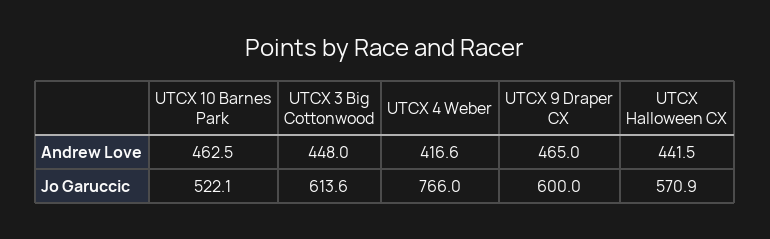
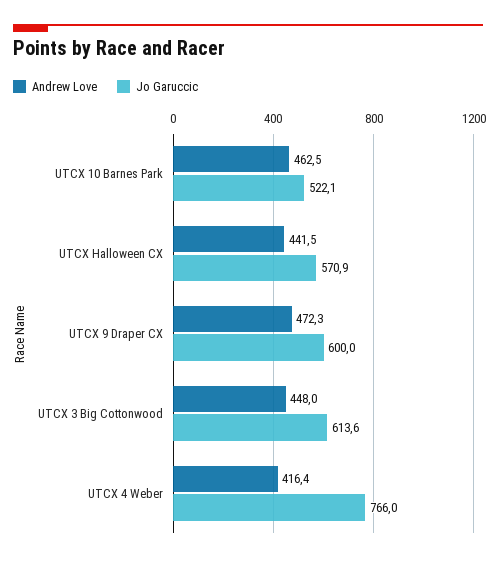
  {
    "Andrew Love": {
      "UTCX 10 Barnes Park": 462.5,
      "UTCX 3 Big Cottonwood": 448,
-     "UTCX 4 Weber": 416.6,
+     "UTCX 4 Weber": 416.4,
-     "UTCX 9 Draper CX": 465,
+     "UTCX 9 Draper CX": 472.3,
      "UTCX Halloween CX": 441.5
    },
    "Jo Garuccic": {
      "UTCX 10 Barnes Park": 522.1,
      "UTCX 3 Big Cottonwood": 613.6,
      "UTCX 4 Weber": 766,
      "UTCX 9 Draper CX": 600,
      "UTCX Halloween CX": 570.9
    }
  }

